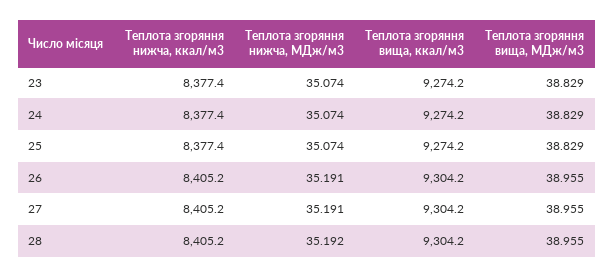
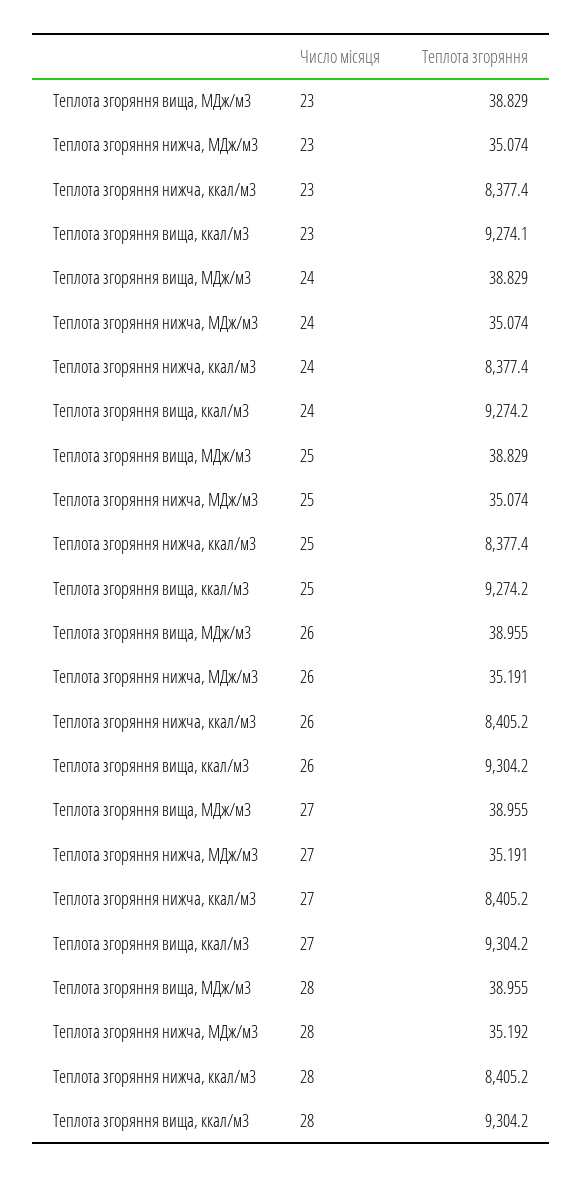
  {
    "Теплота згоряння нижча, ккал/м3": {
      "23": 8377.4,
      "24": 8377.4,
      "25": 8377.4,
      "26": 8405.2,
      "27": 8405.2,
      "28": 8405.2
    },
    "Теплота згоряння нижча, МДж/м3": {
      "23": 35.074,
      "24": 35.074,
      "25": 35.074,
      "26": 35.191,
      "27": 35.191,
      "28": 35.192
    },
    "Теплота згоряння вища, ккал/м3": {
-     "23": 9274.2,
+     "23": 9274.1,
      "24": 9274.2,
      "25": 9274.2,
      "26": 9304.2,
      "27": 9304.2,
      "28": 9304.2
    },
    "Теплота згоряння вища, МДж/м3": {
      "23": 38.829,
      "24": 38.829,
      "25": 38.829,
      "26": 38.955,
      "27": 38.955,
      "28": 38.955
    }
  }

